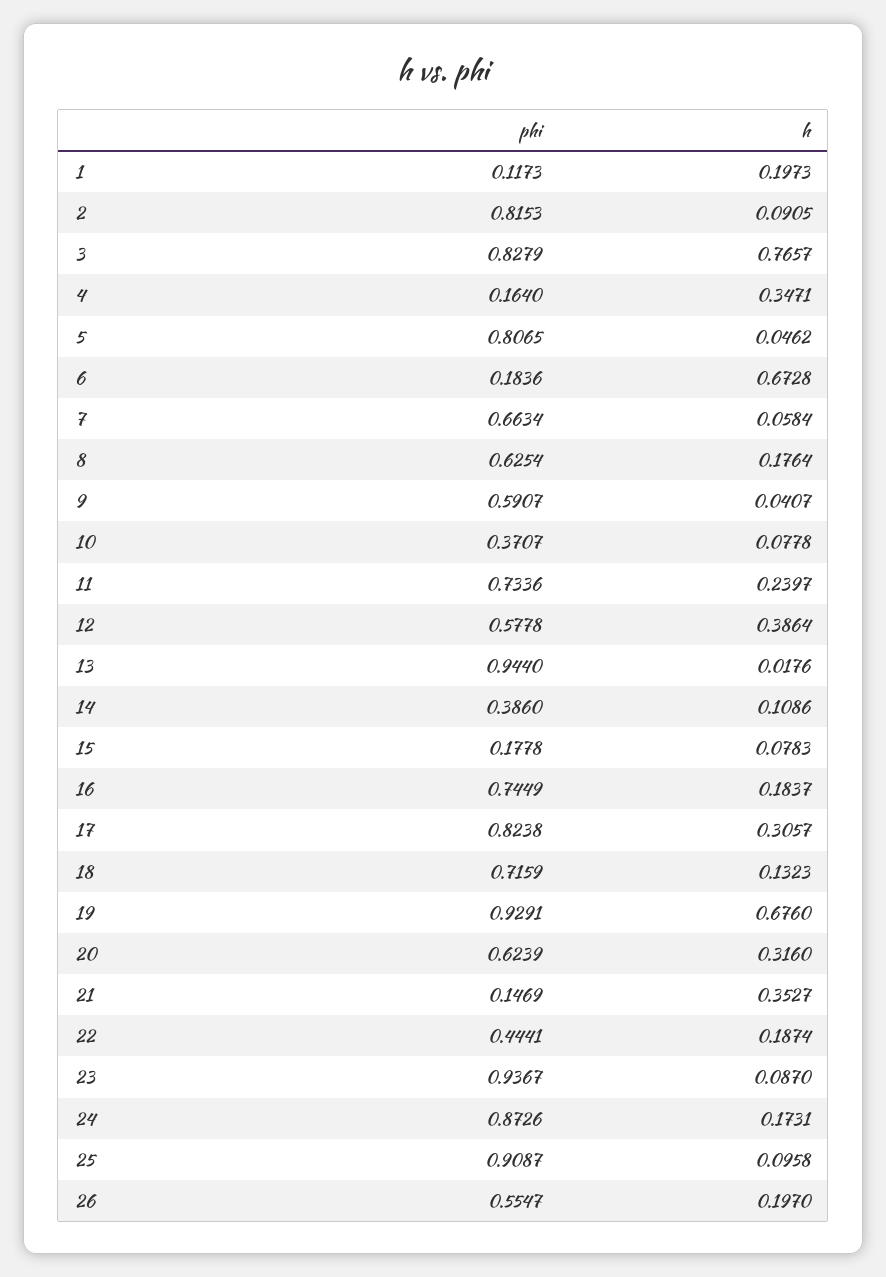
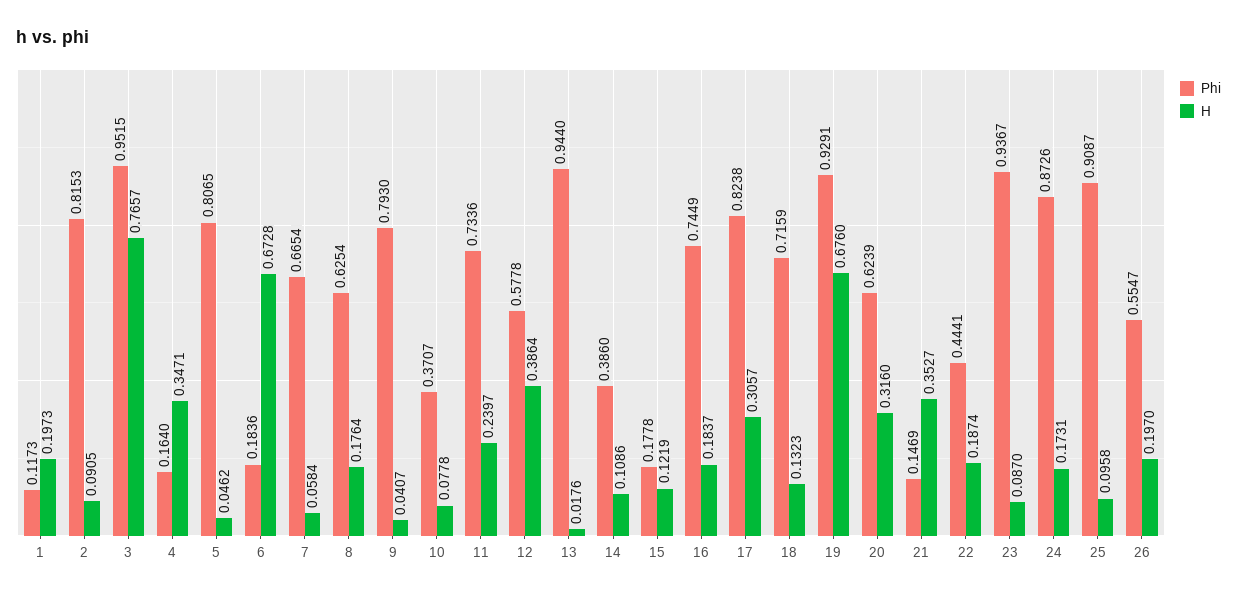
  {
    "phi": {
      "1": 0.1173,
      "2": 0.8153,
-     "3": 0.8279,
+     "3": 0.9515,
      "4": 0.164,
      "5": 0.8065,
      "6": 0.1836,
-     "7": 0.6634,
+     "7": 0.6654,
      "8": 0.6254,
-     "9": 0.5907,
+     "9": 0.793,
      "10": 0.3707,
      "11": 0.7336,
      "12": 0.5778,
      "13": 0.944,
      "14": 0.386,
      "15": 0.1778,
      "16": 0.7449,
      "17": 0.8238,
      "18": 0.7159,
      "19": 0.9291,
      "20": 0.6239,
      "21": 0.1469,
      "22": 0.4441,
      "23": 0.9367,
      "24": 0.8726,
      "25": 0.9087,
      "26": 0.5547
    },
    "h": {
      "1": 0.1973,
      "2": 0.0905,
      "3": 0.7657,
      "4": 0.3471,
      "5": 0.0462,
      "6": 0.6728,
      "7": 0.0584,
      "8": 0.1764,
      "9": 0.0407,
      "10": 0.0778,
      "11": 0.2397,
      "12": 0.3864,
      "13": 0.0176,
      "14": 0.1086,
-     "15": 0.0783,
+     "15": 0.1219,
      "16": 0.1837,
      "17": 0.3057,
      "18": 0.1323,
      "19": 0.676,
      "20": 0.316,
      "21": 0.3527,
      "22": 0.1874,
      "23": 0.087,
      "24": 0.1731,
      "25": 0.0958,
      "26": 0.197
    }
  }

